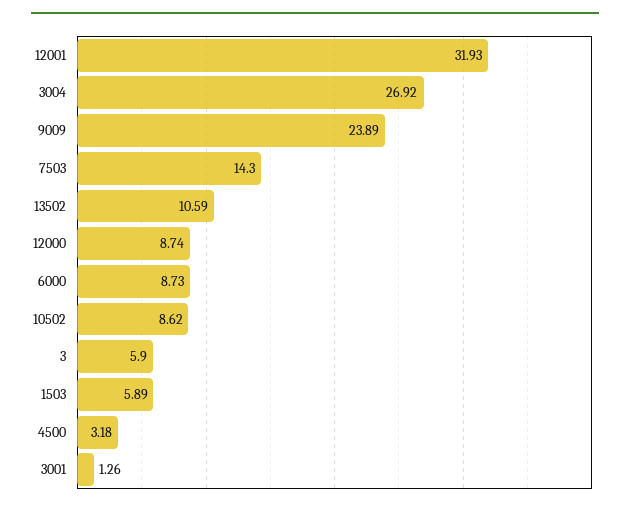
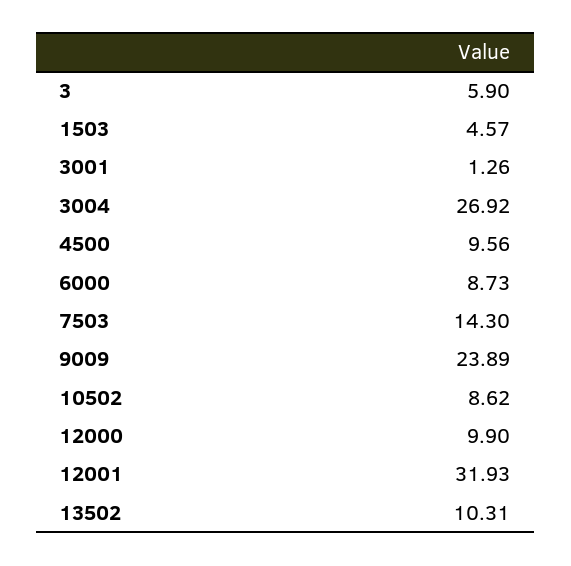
  {
    "12001": 31.93,
    "3004": 26.92,
    "9009": 23.89,
    "7503": 14.3,
-   "13502": 10.59,
+   "13502": 10.31,
-   "12000": 8.74,
+   "12000": 9.9,
    "6000": 8.73,
    "10502": 8.62,
    "3": 5.9,
-   "1503": 5.89,
+   "1503": 4.57,
-   "4500": 3.18,
+   "4500": 9.56,
    "3001": 1.26
  }

